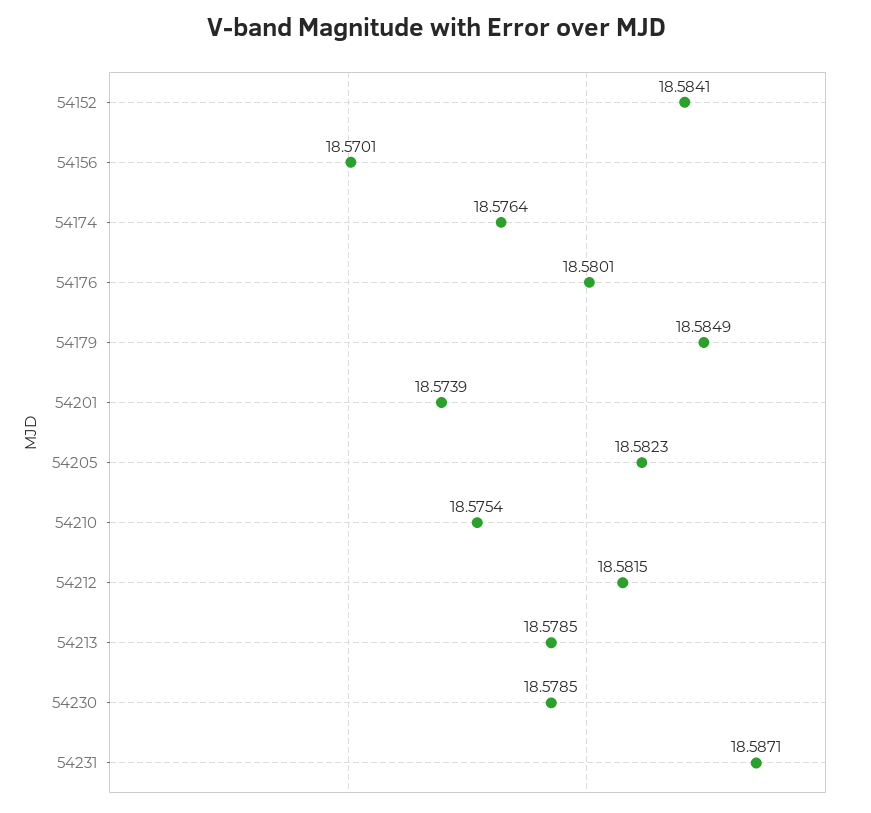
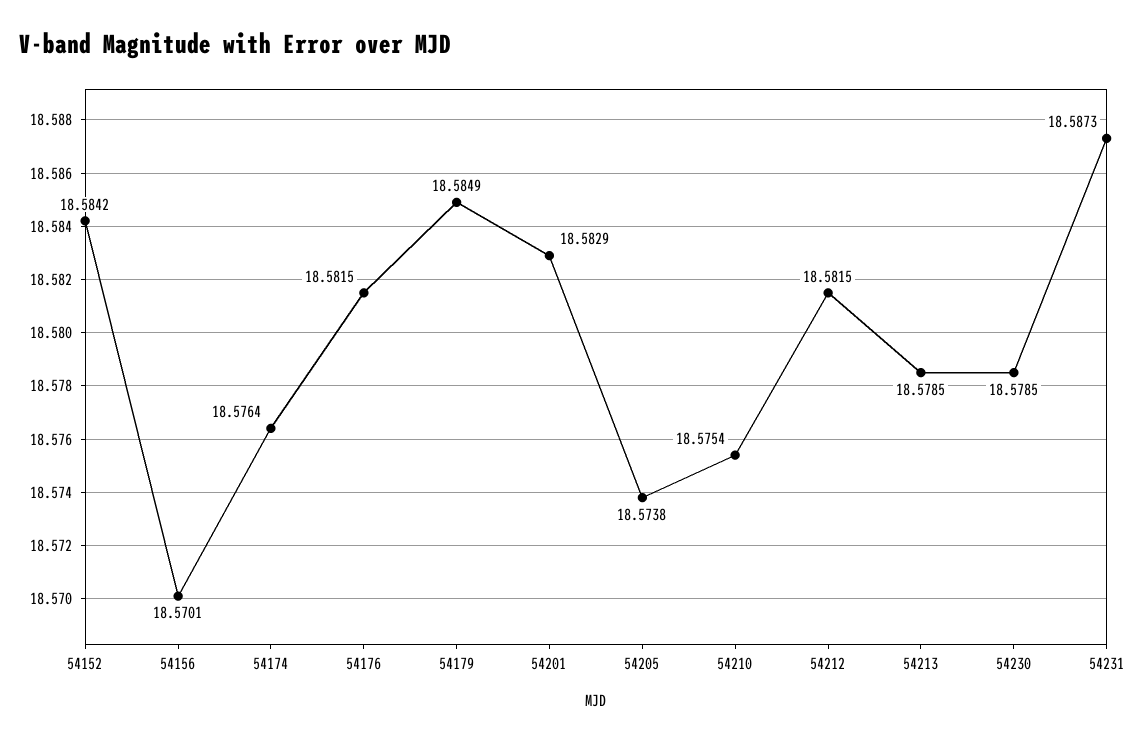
  {
-   "54152": 18.5841,
+   "54152": 18.5842,
    "54156": 18.5701,
    "54174": 18.5764,
-   "54176": 18.5801,
+   "54176": 18.5815,
    "54179": 18.5849,
-   "54201": 18.5739,
+   "54201": 18.5829,
-   "54205": 18.5823,
+   "54205": 18.5738,
    "54210": 18.5754,
    "54212": 18.5815,
    "54213": 18.5785,
    "54230": 18.5785,
-   "54231": 18.5871
+   "54231": 18.5873
  }

